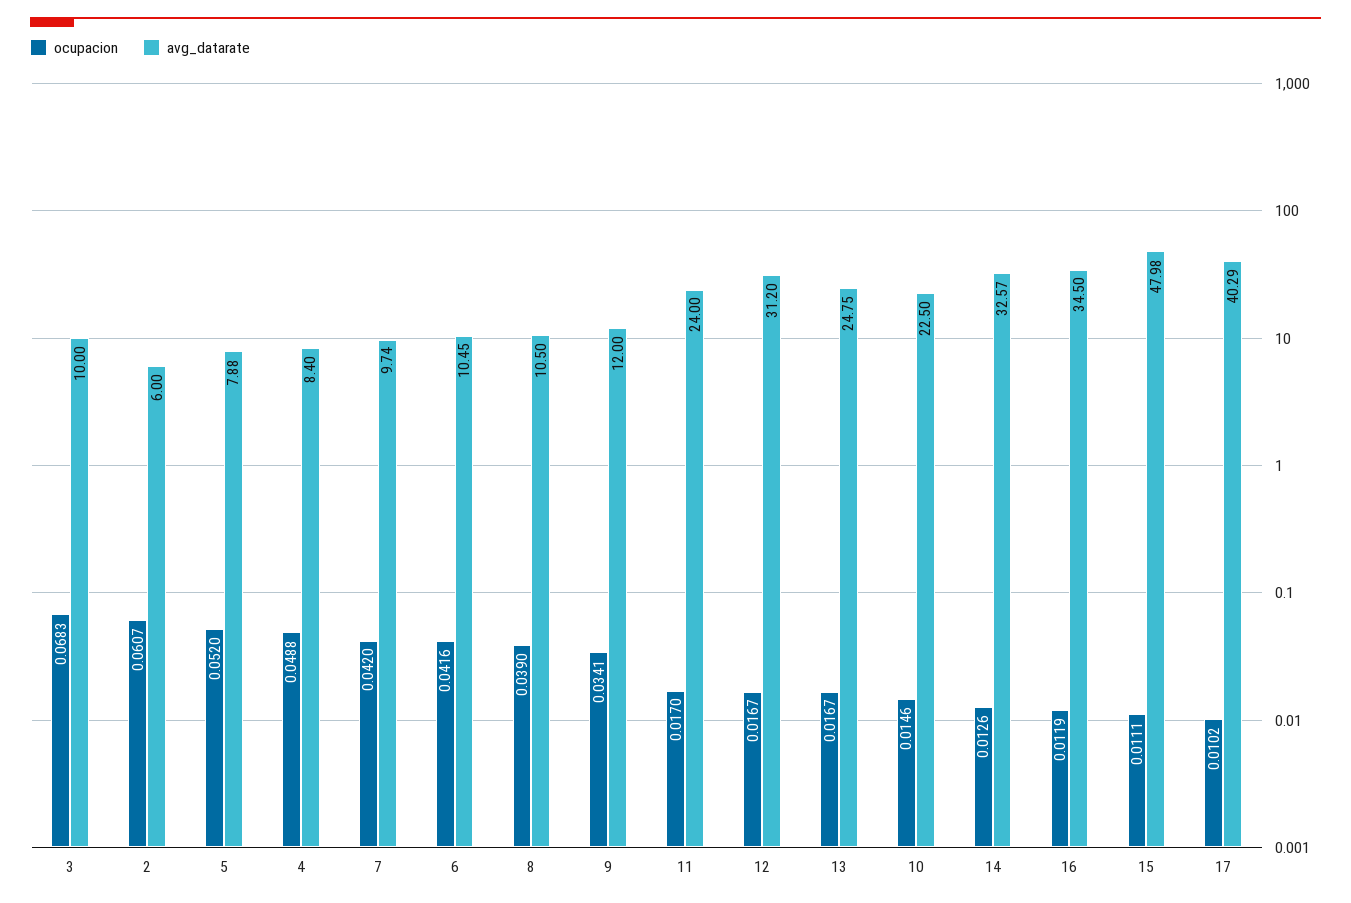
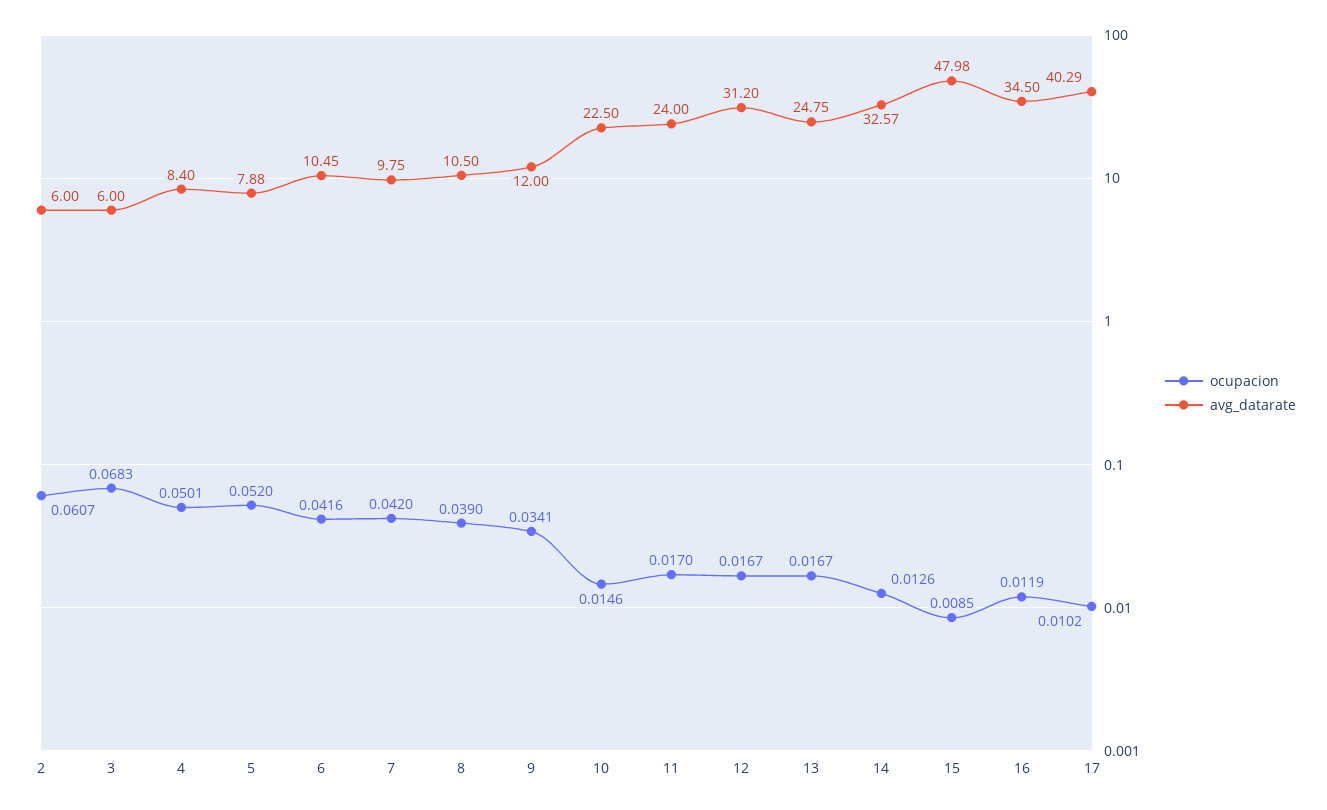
  {
    "ocupacion": {
      "3": 0.0683,
      "2": 0.0607,
      "5": 0.052,
-     "4": 0.0488,
+     "4": 0.0501,
      "7": 0.042,
      "6": 0.0416,
      "8": 0.039,
      "9": 0.0341,
      "11": 0.017,
      "12": 0.0167,
      "13": 0.0167,
      "10": 0.0146,
      "14": 0.0126,
      "16": 0.0119,
-     "15": 0.0111,
+     "15": 0.0085,
      "17": 0.0102
    },
    "avg_datarate": {
-     "3": 10,
+     "3": 6,
      "2": 6,
      "5": 7.88,
      "4": 8.4,
-     "7": 9.74,
+     "7": 9.75,
      "6": 10.45,
      "8": 10.5,
      "9": 12,
      "11": 24,
      "12": 31.2,
      "13": 24.75,
      "10": 22.5,
      "14": 32.57,
      "16": 34.5,
      "15": 47.98,
      "17": 40.29
    }
  }

